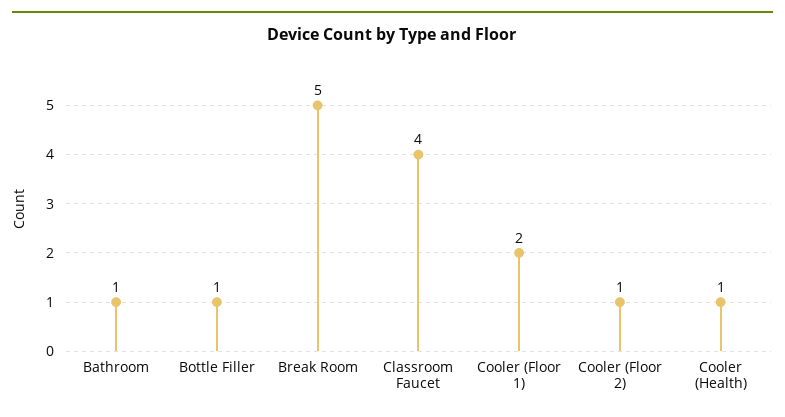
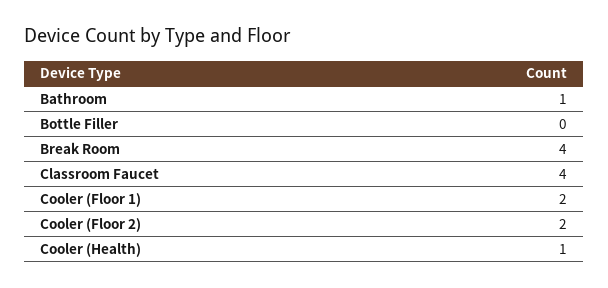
  {
    "Bathroom": 1,
-   "Bottle Filler": 1,
+   "Bottle Filler": 0,
-   "Break Room": 5,
+   "Break Room": 4,
    "Classroom Faucet": 4,
    "Cooler (Floor 1)": 2,
-   "Cooler (Floor 2)": 1,
+   "Cooler (Floor 2)": 2,
    "Cooler (Health)": 1
  }

